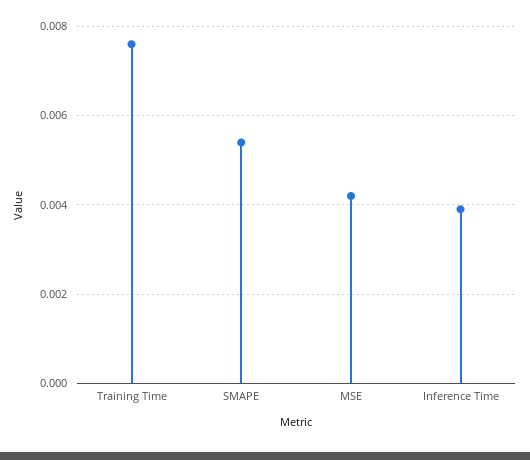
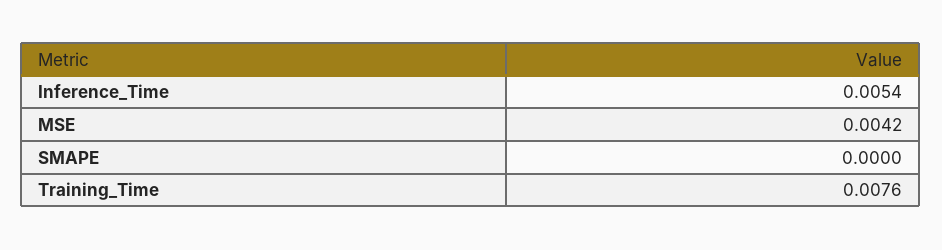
  {
    "Training Time": 0.0076,
-   "SMAPE": 0.0055,
+   "SMAPE": 0,
    "MSE": 0.0042,
-   "Inference Time": 0.004
+   "Inference Time": 0.0054
  }

